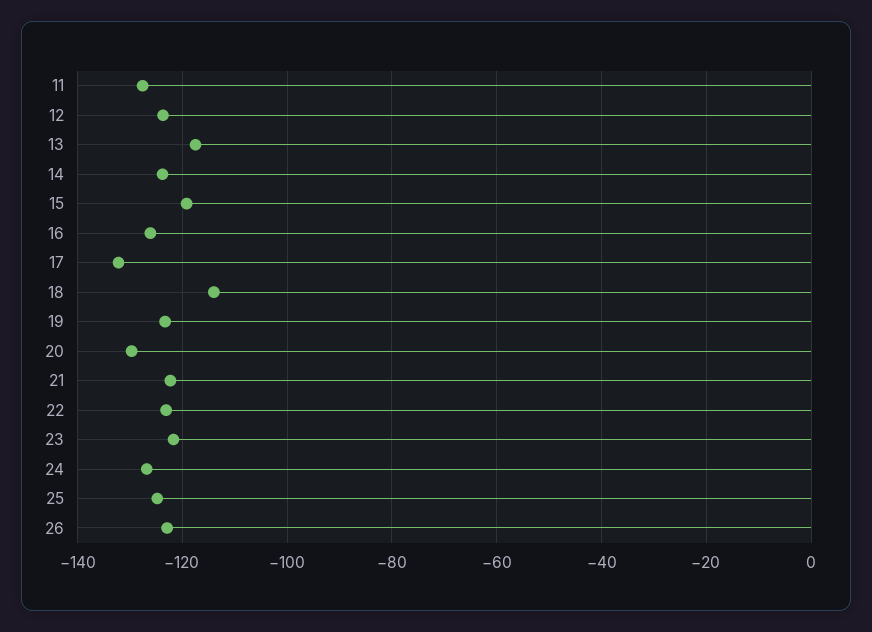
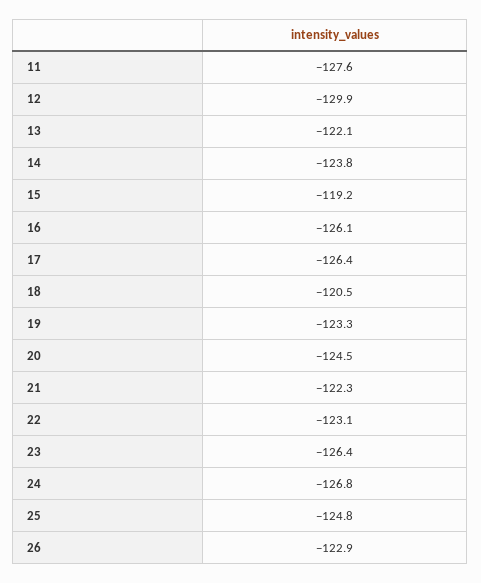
  {
    "11": -127.6,
-   "12": -124,
+   "12": -129.9,
-   "13": -118,
+   "13": -122.1,
    "14": -123.8,
    "15": -119.2,
    "16": -126.1,
-   "17": -132,
+   "17": -126.4,
-   "18": -114,
+   "18": -120.5,
    "19": -123.3,
-   "20": -130,
+   "20": -124.5,
    "21": -122.3,
    "22": -123.1,
-   "23": -122,
+   "23": -126.4,
    "24": -126.8,
    "25": -124.8,
    "26": -122.9
  }

